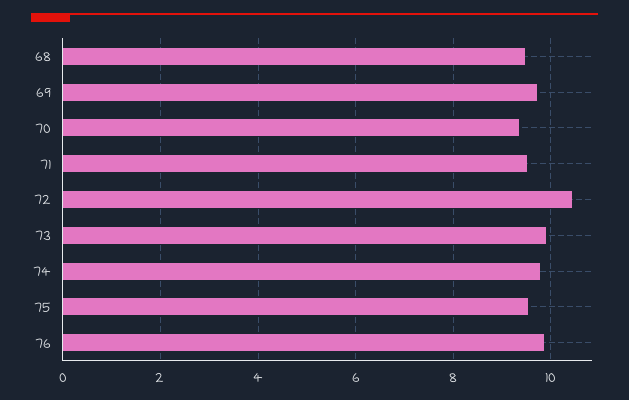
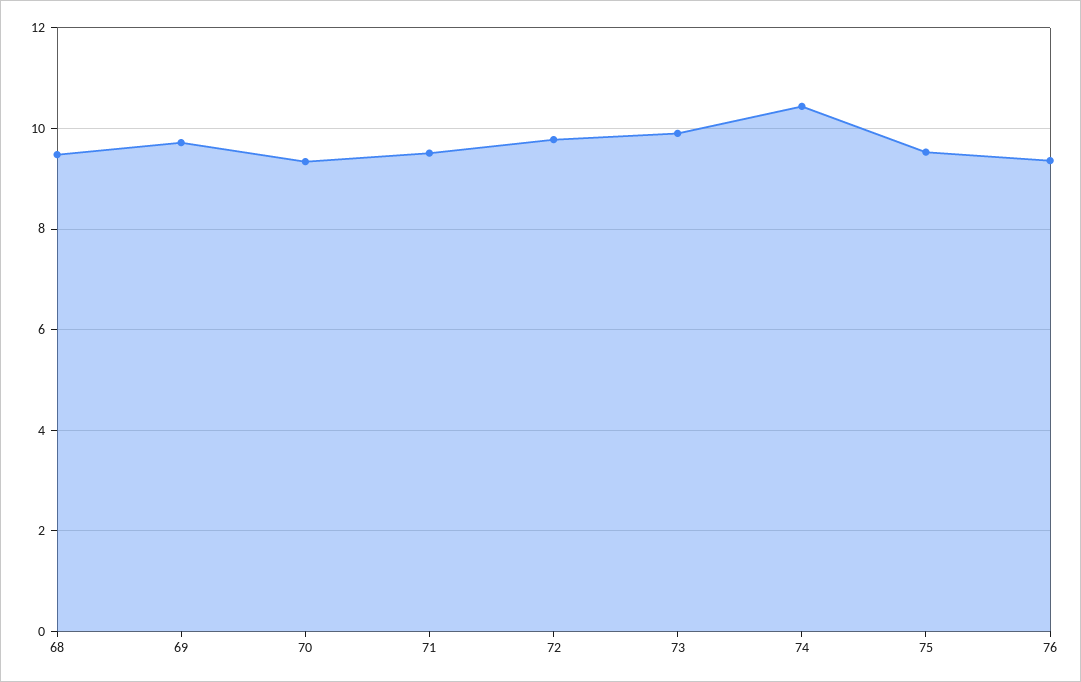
  {
    "68": 9.4,
    "69": 9.8,
    "70": 9.4,
    "71": 9.6,
-   "72": 10.4,
+   "72": 9.8,
    "73": 10,
-   "74": 9.8,
+   "74": 10.4,
    "75": 9.6,
-   "76": 9.8
+   "76": 9.4
  }

